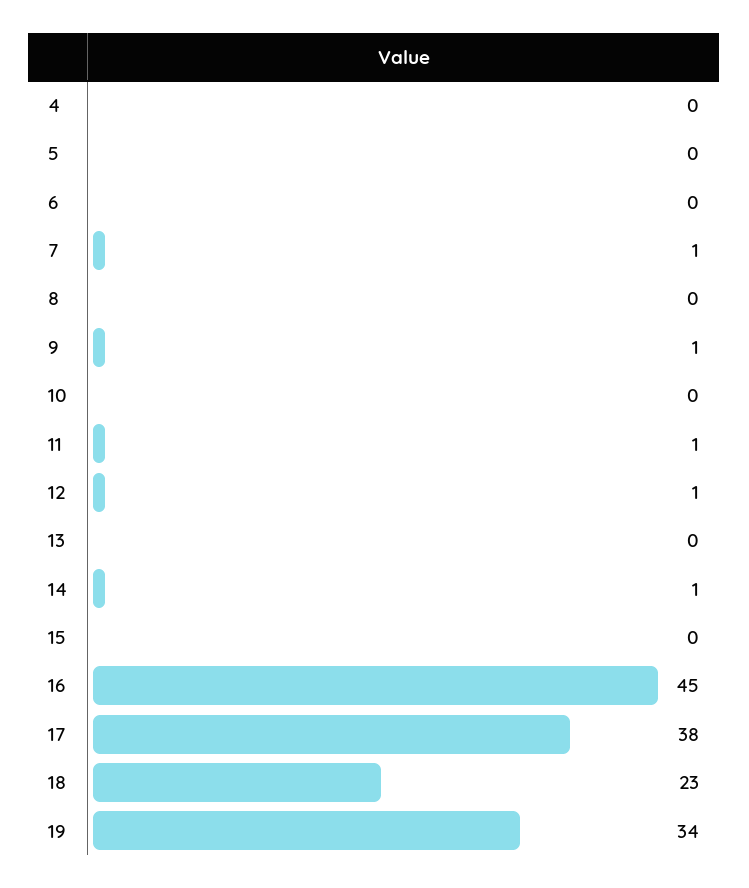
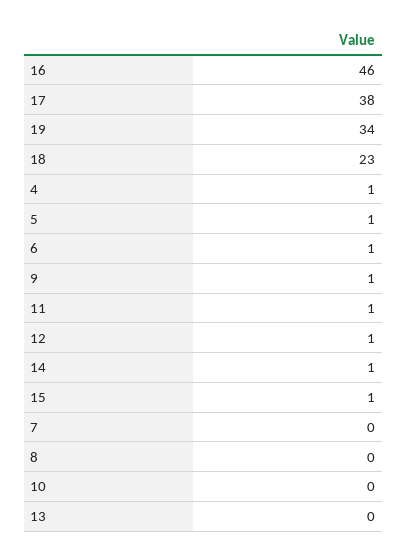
  {
-   "4": 0,
+   "4": 1,
-   "5": 0,
+   "5": 1,
-   "6": 0,
+   "6": 1,
-   "7": 1,
+   "7": 0,
    "8": 0,
    "9": 1,
    "10": 0,
    "11": 1,
    "12": 1,
    "13": 0,
    "14": 1,
-   "15": 0,
+   "15": 1,
-   "16": 45,
+   "16": 46,
    "17": 38,
    "18": 23,
    "19": 34
  }

